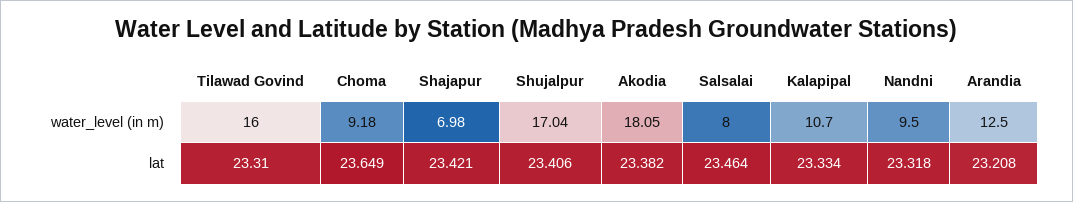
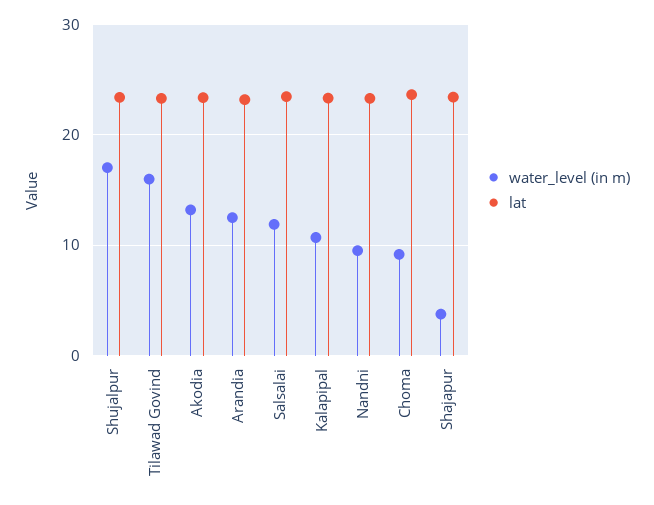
  {
    "water_level (in m)": {
      "Tilawad Govind": 16,
      "Choma": 9.18,
-     "Shajapur": 6.98,
+     "Shajapur": 4,
      "Shujalpur": 17.04,
-     "Akodia": 18.05,
+     "Akodia": 13,
-     "Salsalai": 8,
+     "Salsalai": 12,
      "Kalapipal": 10.7,
      "Nandni": 9.5,
      "Arandia": 12.5
    },
    "lat": {
      "Tilawad Govind": 23.31,
      "Choma": 23.649,
      "Shajapur": 23.421,
      "Shujalpur": 23.406,
      "Akodia": 23.382,
      "Salsalai": 23.464,
      "Kalapipal": 23.334,
      "Nandni": 23.318,
      "Arandia": 23.208
    }
  }

